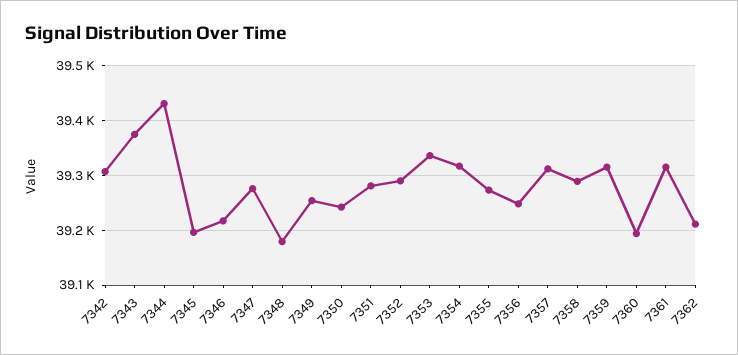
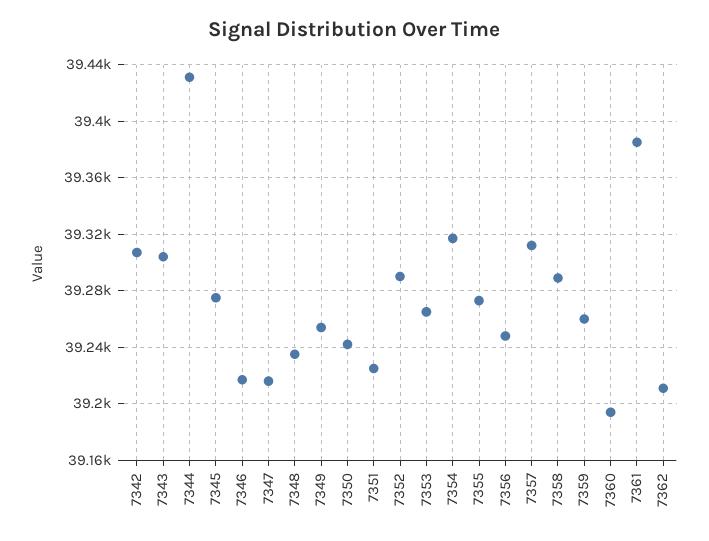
  {
    "7342": 39305,
-   "7343": 39380,
+   "7343": 39305,
    "7344": 39430,
-   "7345": 39200,
+   "7345": 39275,
    "7346": 39215,
-   "7347": 39280,
+   "7347": 39215,
-   "7348": 39180,
+   "7348": 39235,
    "7349": 39255,
    "7350": 39240,
-   "7351": 39280,
+   "7351": 39225,
    "7352": 39290,
-   "7353": 39340,
+   "7353": 39265,
    "7354": 39315,
    "7355": 39275,
    "7356": 39250,
    "7357": 39310,
    "7358": 39290,
-   "7359": 39320,
+   "7359": 39260,
    "7360": 39195,
-   "7361": 39320,
+   "7361": 39385,
    "7362": 39210
  }

